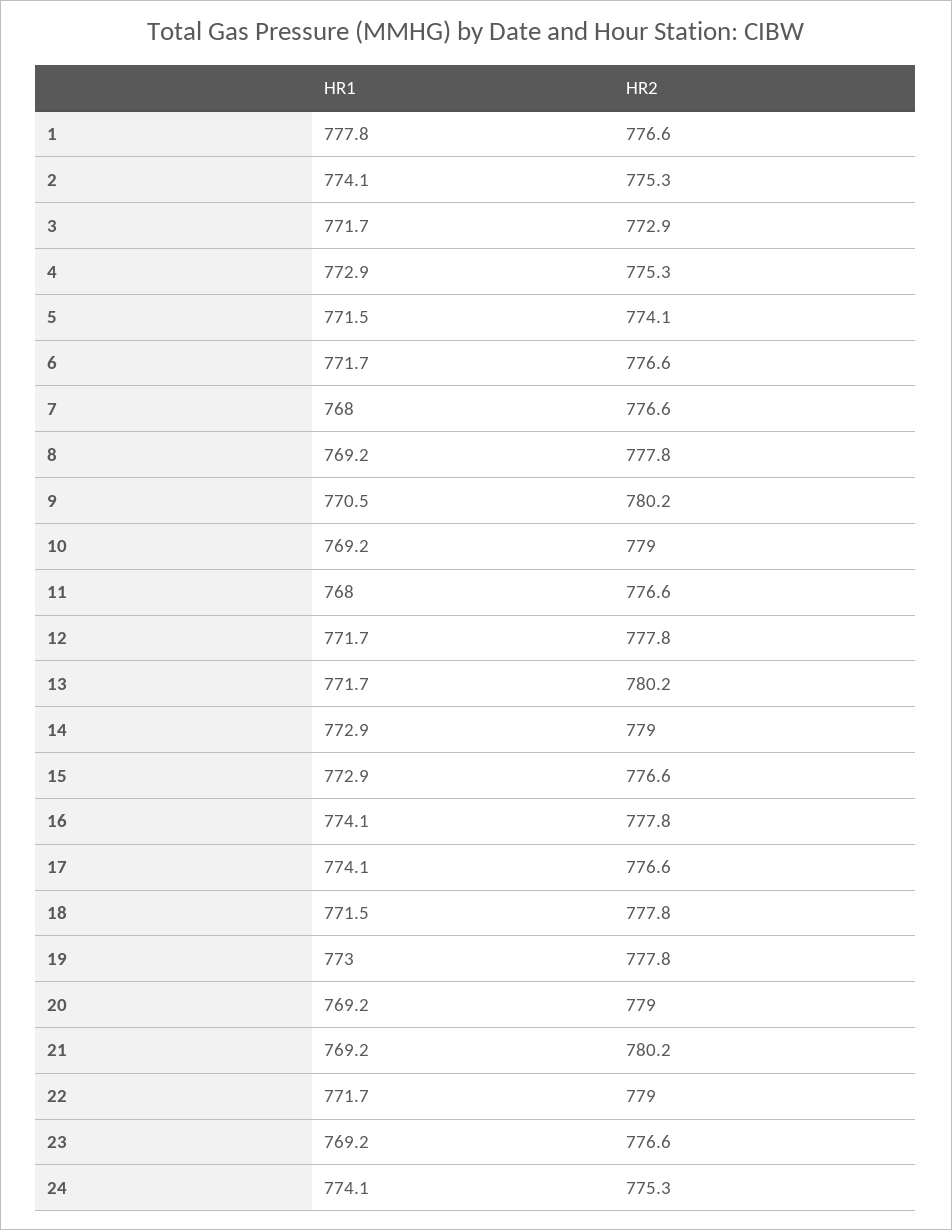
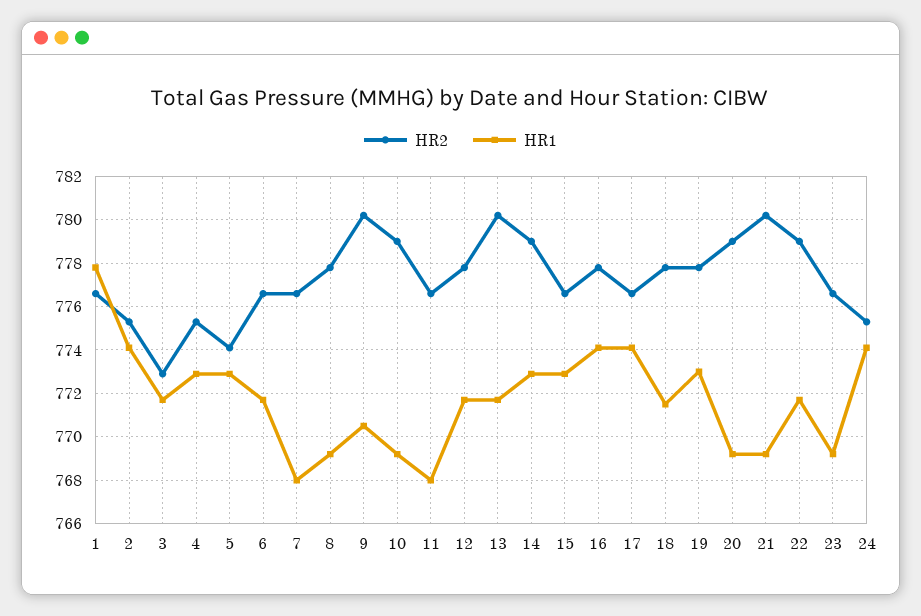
  {
    "HR1": {
      "1": 777.8,
      "2": 774.1,
      "3": 771.7,
      "4": 772.9,
-     "5": 771.5,
+     "5": 773,
      "6": 771.7,
      "7": 768,
      "8": 769.2,
      "9": 770.5,
      "10": 769.2,
      "11": 768,
      "12": 771.7,
      "13": 771.7,
      "14": 772.9,
      "15": 772.9,
      "16": 774.1,
      "17": 774.1,
      "18": 771.5,
      "19": 773,
      "20": 769.2,
      "21": 769.2,
      "22": 771.7,
      "23": 769.2,
      "24": 774.1
    },
    "HR2": {
      "1": 776.6,
      "2": 775.3,
      "3": 772.9,
      "4": 775.3,
      "5": 774.1,
      "6": 776.6,
      "7": 776.6,
      "8": 777.8,
      "9": 780.2,
      "10": 779,
      "11": 776.6,
      "12": 777.8,
      "13": 780.2,
      "14": 779,
      "15": 776.6,
      "16": 777.8,
      "17": 776.6,
      "18": 777.8,
      "19": 777.8,
      "20": 779,
      "21": 780.2,
      "22": 779,
      "23": 776.6,
      "24": 775.3
    }
  }

